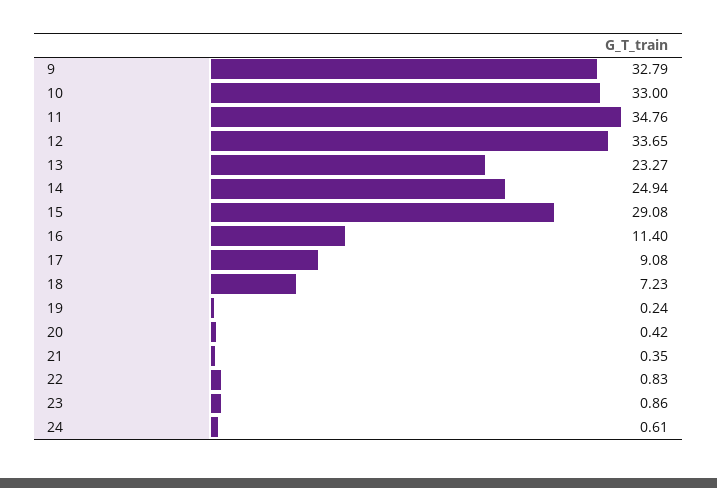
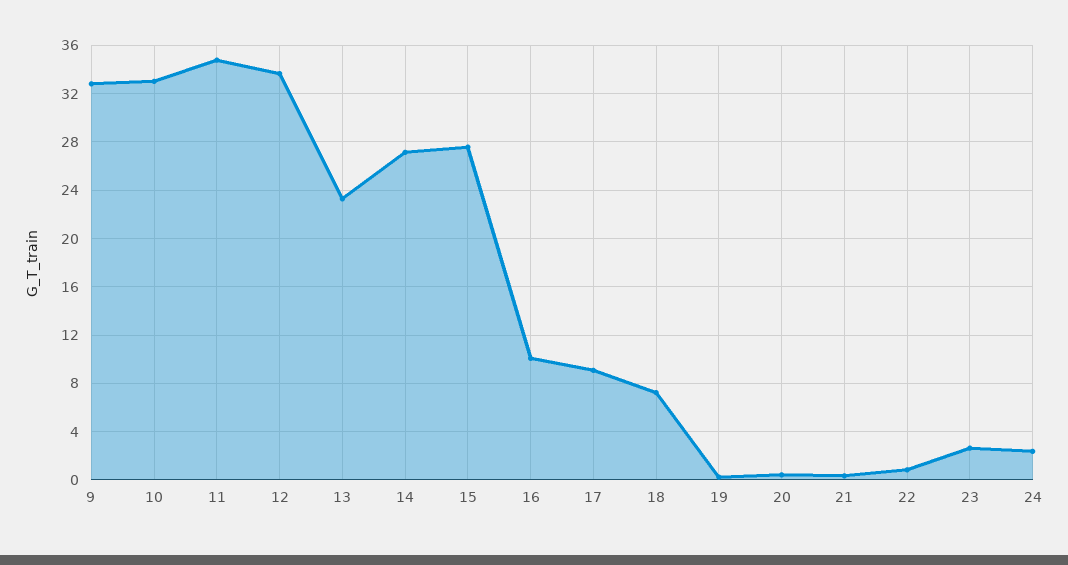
  {
    "9": 32.79,
    "10": 33,
    "11": 34.76,
    "12": 33.65,
    "13": 23.27,
-   "14": 24.94,
+   "14": 27,
-   "15": 29.08,
+   "15": 27.5,
-   "16": 11.4,
+   "16": 10,
    "17": 9.08,
    "18": 7.23,
    "19": 0.24,
    "20": 0.42,
    "21": 0.35,
    "22": 0.83,
-   "23": 0.86,
+   "23": 2.5,
-   "24": 0.61
+   "24": 2.5
  }

